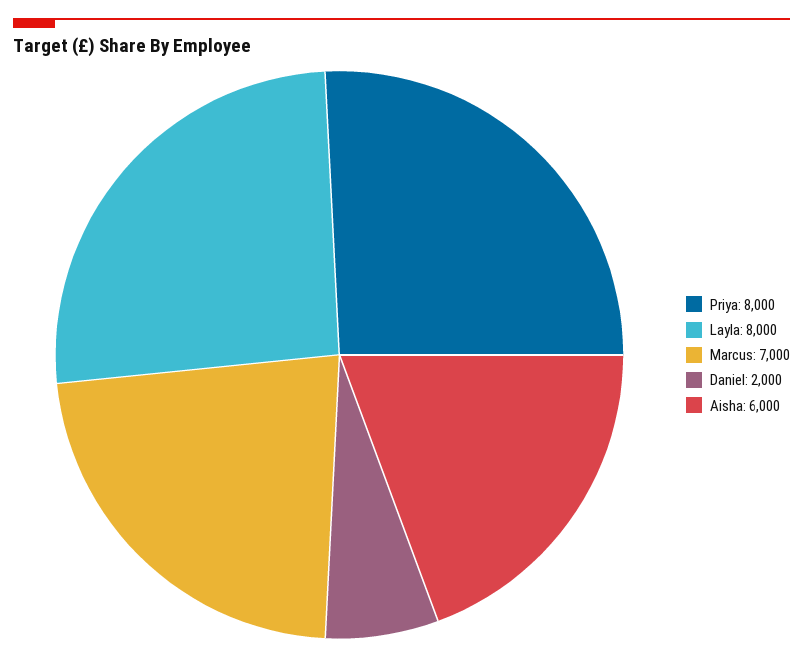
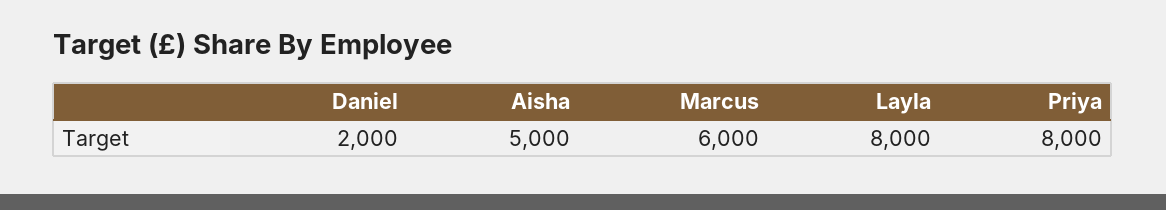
  {
    "Priya": 8000,
    "Layla": 8000,
-   "Marcus": 7000,
+   "Marcus": 6000,
    "Daniel": 2000,
-   "Aisha": 6000
+   "Aisha": 5000
  }

